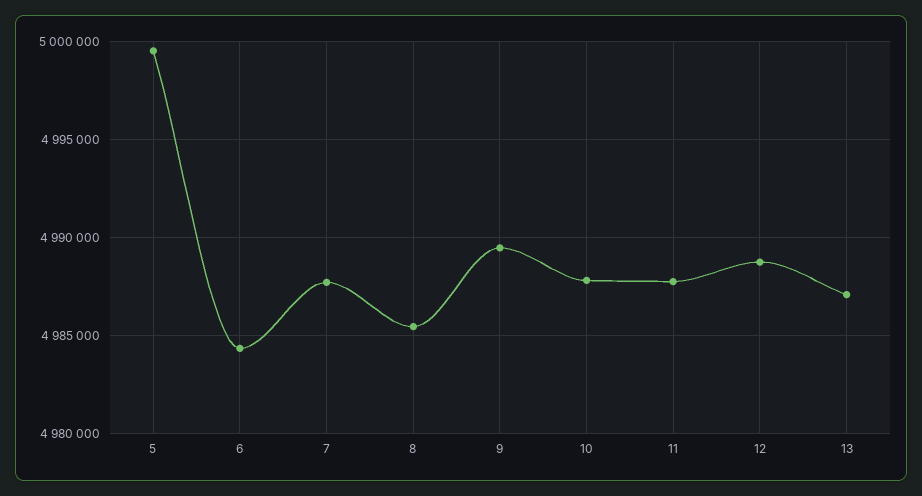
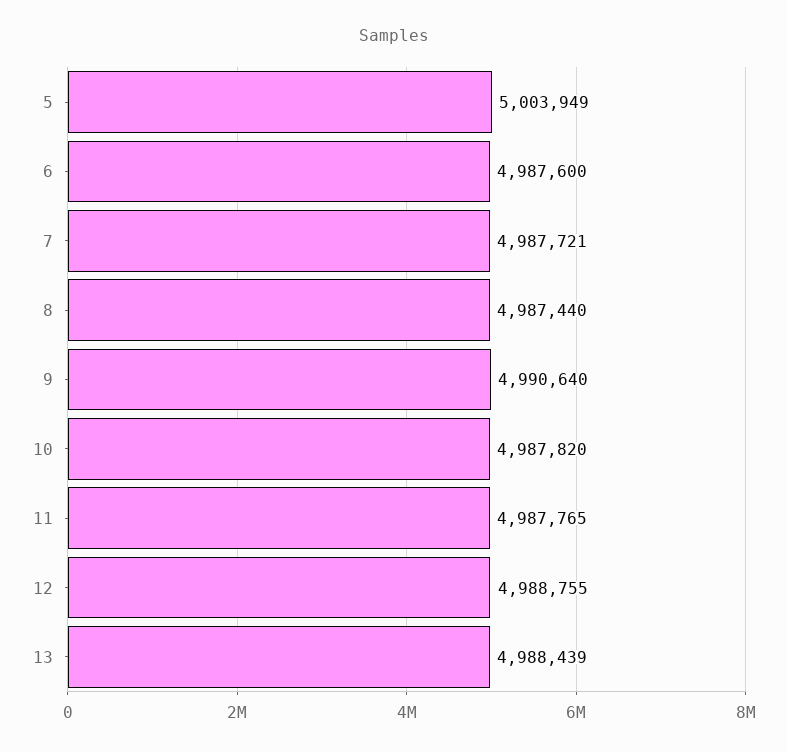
  {
-   "5": 4999500,
+   "5": 5003949,
-   "6": 4984500,
+   "6": 4987600,
    "7": 4987721,
-   "8": 4985500,
+   "8": 4987440,
-   "9": 4989500,
+   "9": 4990640,
    "10": 4987820,
    "11": 4987765,
    "12": 4988755,
-   "13": 4987000
+   "13": 4988439
  }

